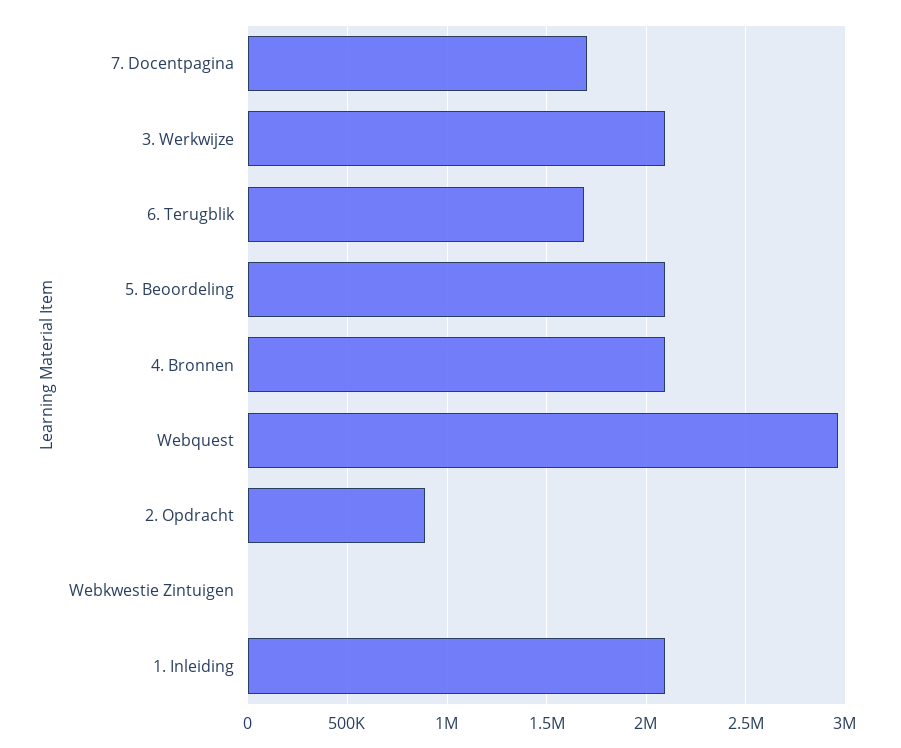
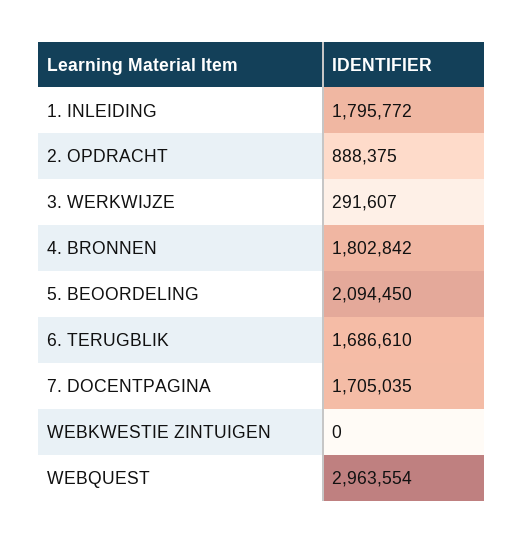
  {
    "7. Docentpagina": 1705035,
-   "3. Werkwijze": 2100000,
+   "3. Werkwijze": 291607,
    "6. Terugblik": 1686610,
    "5. Beoordeling": 2094450,
-   "4. Bronnen": 2100000,
+   "4. Bronnen": 1802842,
    "Webquest": 2963554,
    "2. Opdracht": 888375,
    "Webkwestie Zintuigen": 0,
-   "1. Inleiding": 2100000
+   "1. Inleiding": 1795772
  }

